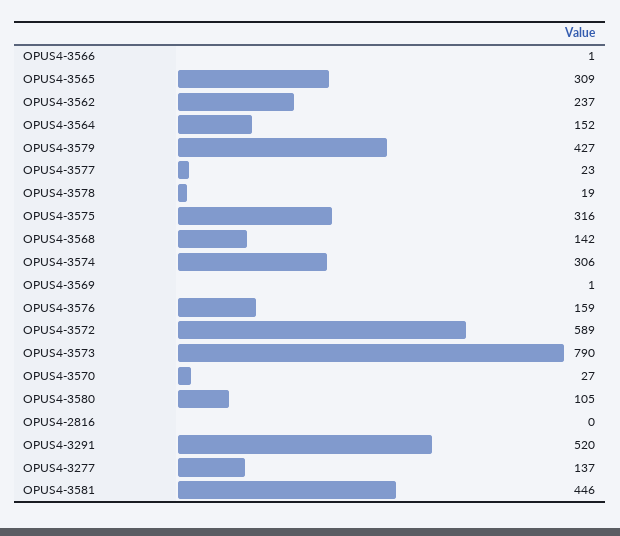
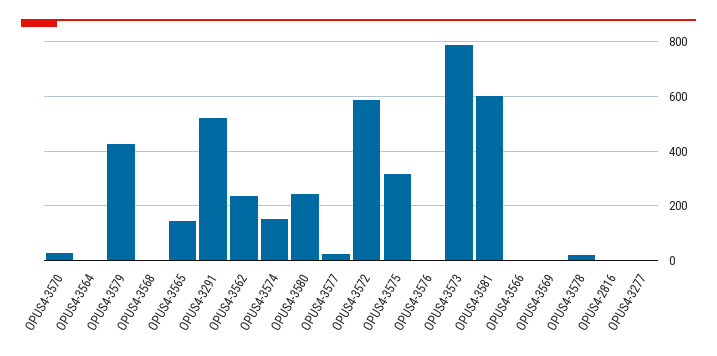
  {
    "OPUS4-3566": 1,
-   "OPUS4-3565": 309,
+   "OPUS4-3565": 150,
    "OPUS4-3562": 237,
-   "OPUS4-3564": 152,
+   "OPUS4-3564": 0,
    "OPUS4-3579": 427,
    "OPUS4-3577": 23,
    "OPUS4-3578": 19,
    "OPUS4-3575": 316,
-   "OPUS4-3568": 142,
+   "OPUS4-3568": 0,
-   "OPUS4-3574": 306,
+   "OPUS4-3574": 150,
    "OPUS4-3569": 1,
-   "OPUS4-3576": 159,
+   "OPUS4-3576": 0,
    "OPUS4-3572": 589,
    "OPUS4-3573": 790,
    "OPUS4-3570": 27,
-   "OPUS4-3580": 105,
+   "OPUS4-3580": 250,
    "OPUS4-2816": 0,
    "OPUS4-3291": 520,
-   "OPUS4-3277": 137,
+   "OPUS4-3277": 0,
-   "OPUS4-3581": 446
+   "OPUS4-3581": 600
  }

